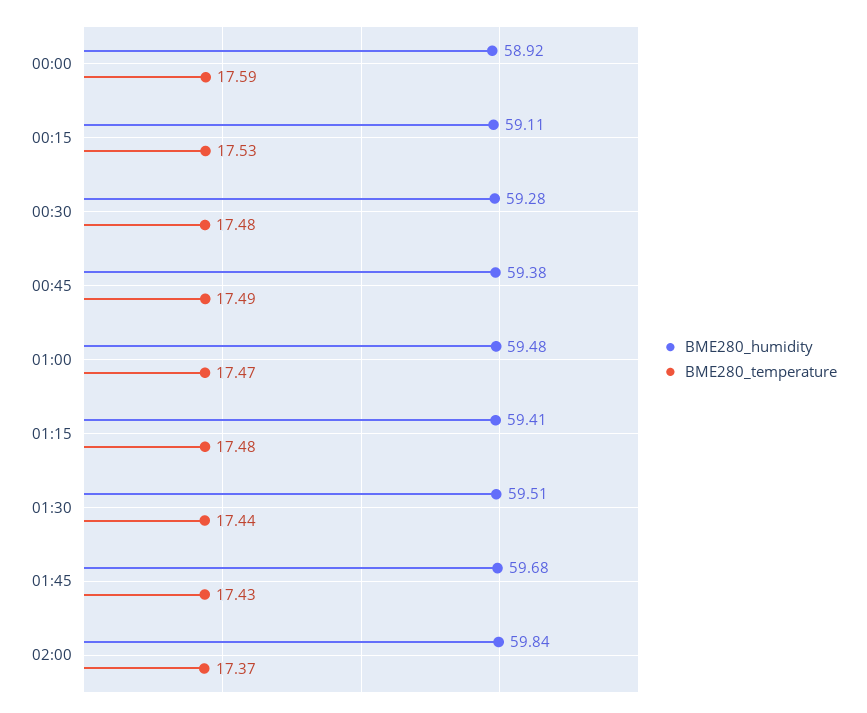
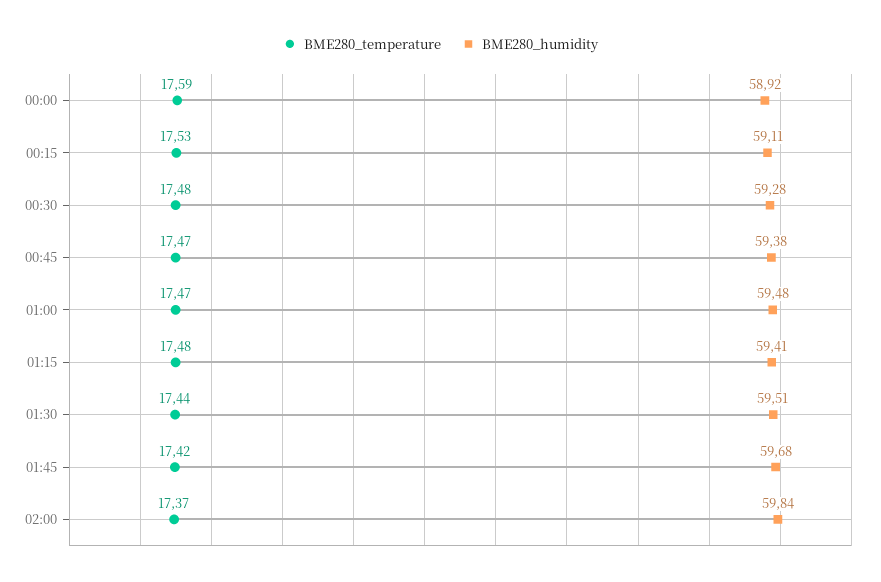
  {
    "BME280_humidity": {
      "00:00": 58.92,
      "00:15": 59.11,
      "00:30": 59.28,
      "00:45": 59.38,
      "01:00": 59.48,
      "01:15": 59.41,
      "01:30": 59.51,
      "01:45": 59.68,
      "02:00": 59.84
    },
    "BME280_temperature": {
      "00:00": 17.59,
      "00:15": 17.53,
      "00:30": 17.48,
-     "00:45": 17.49,
+     "00:45": 17.47,
      "01:00": 17.47,
      "01:15": 17.48,
      "01:30": 17.44,
-     "01:45": 17.43,
+     "01:45": 17.42,
      "02:00": 17.37
    }
  }

